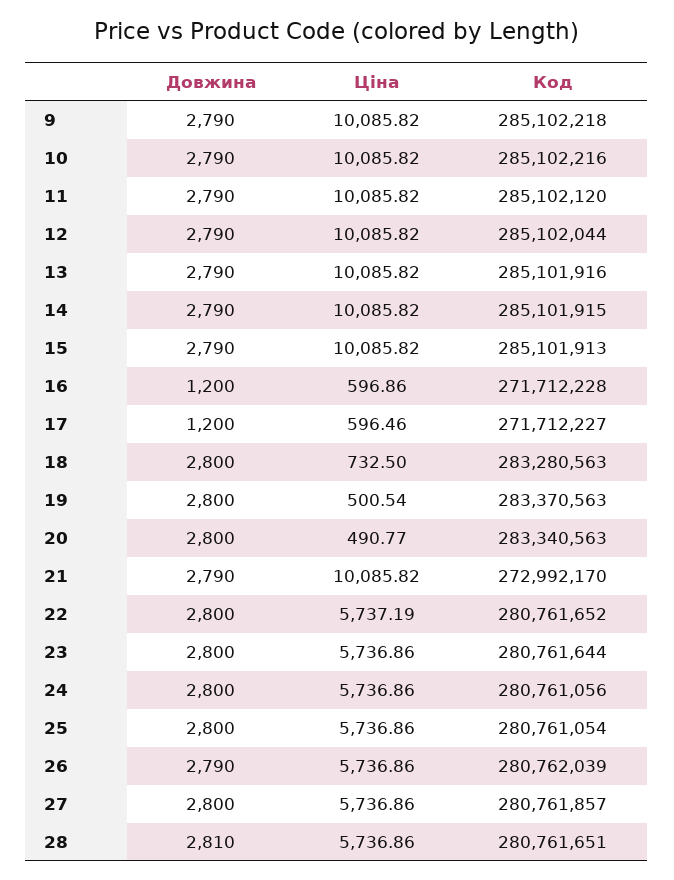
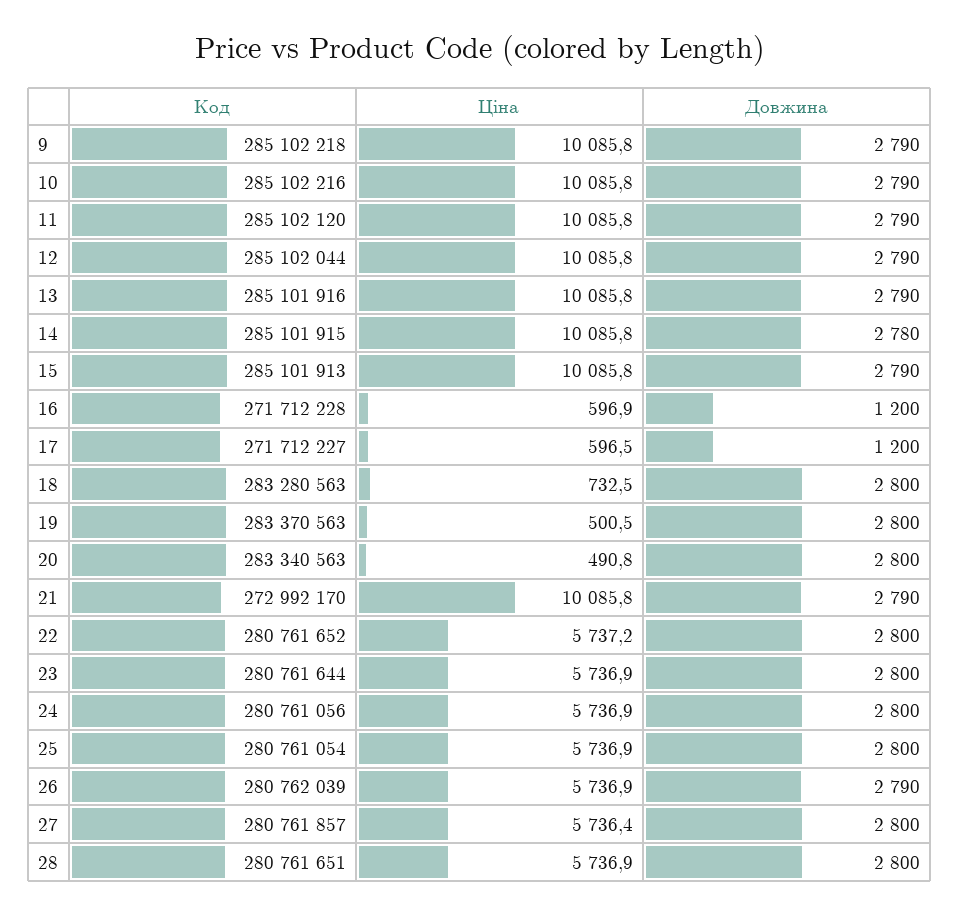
  {
    "Довжина": {
      "9": 2790,
      "10": 2790,
      "11": 2790,
      "12": 2790,
      "13": 2790,
-     "14": 2790,
+     "14": 2780,
      "15": 2790,
      "16": 1200,
      "17": 1200,
      "18": 2800,
      "19": 2800,
      "20": 2800,
      "21": 2790,
      "22": 2800,
      "23": 2800,
      "24": 2800,
      "25": 2800,
      "26": 2790,
      "27": 2800,
-     "28": 2810
+     "28": 2800
    },
    "Ціна": {
      "9": 10085.82,
      "10": 10085.82,
      "11": 10085.82,
      "12": 10085.82,
      "13": 10085.82,
      "14": 10085.82,
      "15": 10085.82,
      "16": 596.86,
      "17": 596.46,
      "18": 732.5,
      "19": 500.54,
      "20": 490.77,
      "21": 10085.82,
      "22": 5737.19,
      "23": 5736.86,
      "24": 5736.86,
      "25": 5736.86,
      "26": 5736.86,
-     "27": 5736.86,
+     "27": 5736.4,
      "28": 5736.86
    },
    "Код": {
      "9": 285102218,
      "10": 285102216,
      "11": 285102120,
      "12": 285102044,
      "13": 285101916,
      "14": 285101915,
      "15": 285101913,
      "16": 271712228,
      "17": 271712227,
      "18": 283280563,
      "19": 283370563,
      "20": 283340563,
      "21": 272992170,
      "22": 280761652,
      "23": 280761644,
      "24": 280761056,
      "25": 280761054,
      "26": 280762039,
      "27": 280761857,
      "28": 280761651
    }
  }

